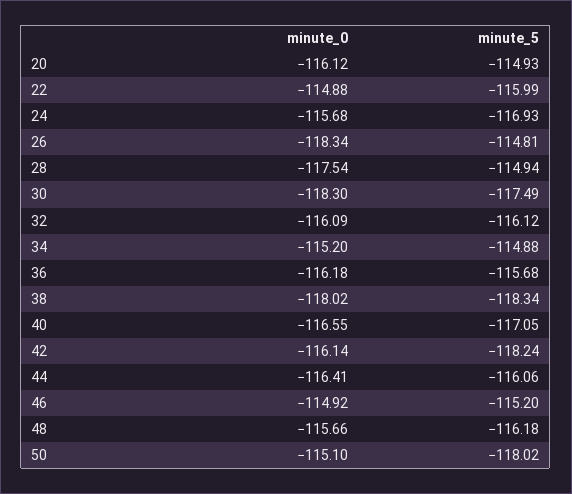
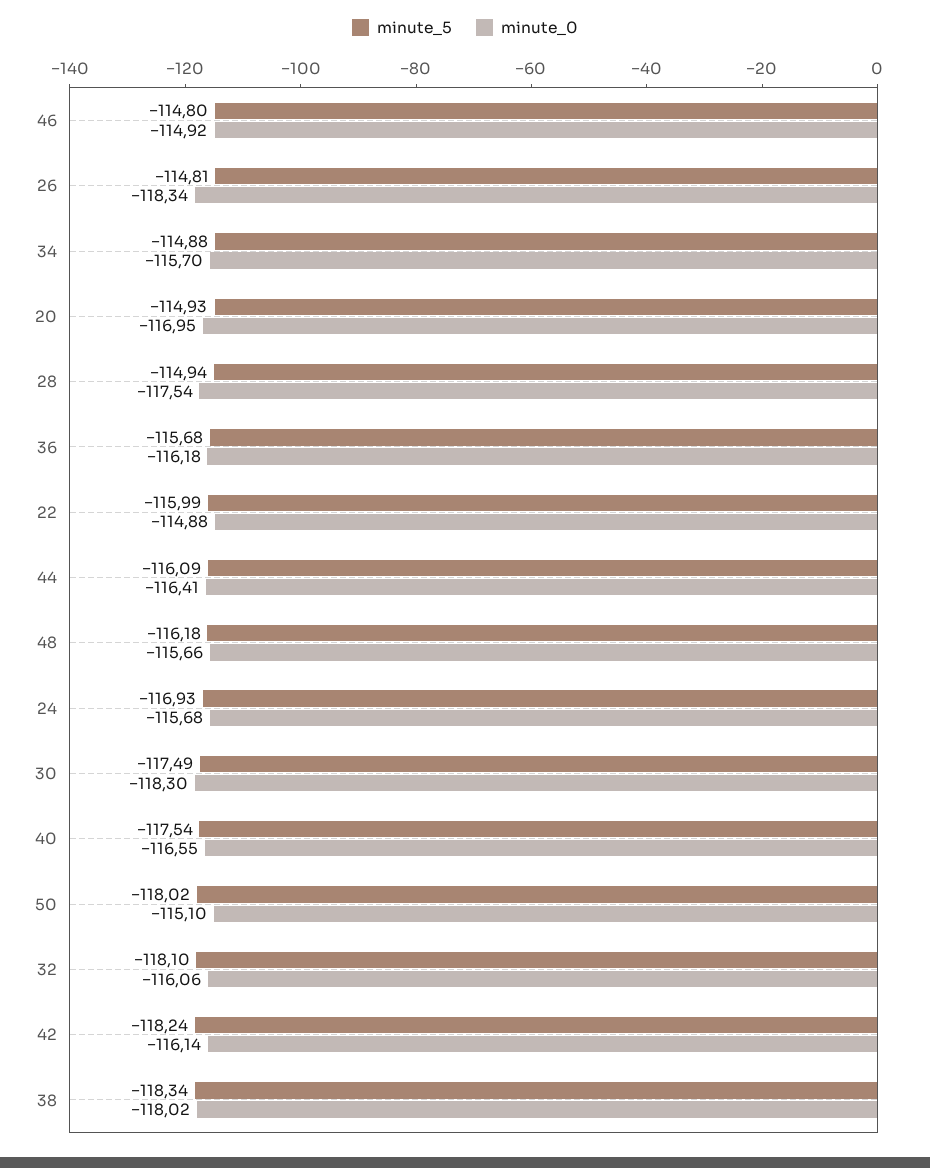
  {
    "minute_0": {
-     "20": -116.12,
+     "20": -116.95,
      "22": -114.88,
      "24": -115.68,
      "26": -118.34,
      "28": -117.54,
      "30": -118.3,
-     "32": -116.09,
+     "32": -116.06,
-     "34": -115.2,
+     "34": -115.7,
      "36": -116.18,
      "38": -118.02,
      "40": -116.55,
      "42": -116.14,
      "44": -116.41,
      "46": -114.92,
      "48": -115.66,
      "50": -115.1
    },
    "minute_5": {
      "20": -114.93,
      "22": -115.99,
      "24": -116.93,
      "26": -114.81,
      "28": -114.94,
      "30": -117.49,
-     "32": -116.12,
+     "32": -118.1,
      "34": -114.88,
      "36": -115.68,
      "38": -118.34,
-     "40": -117.05,
+     "40": -117.54,
      "42": -118.24,
-     "44": -116.06,
+     "44": -116.09,
-     "46": -115.2,
+     "46": -114.8,
      "48": -116.18,
      "50": -118.02
    }
  }

